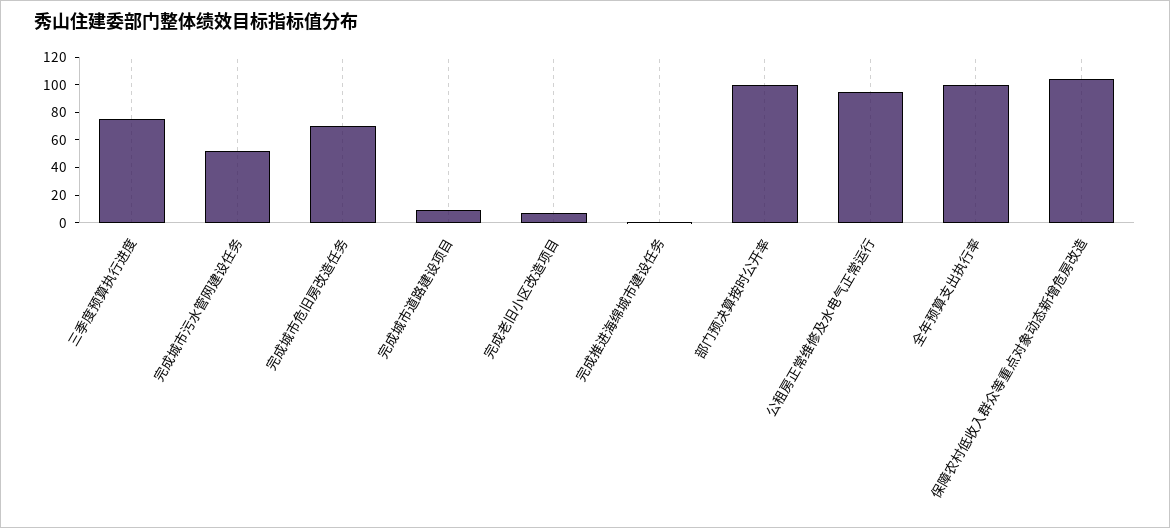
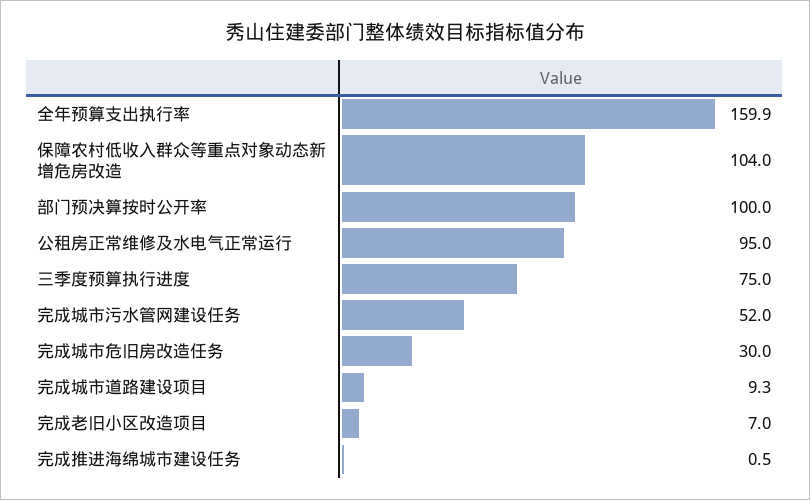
  {
    "三季度预算执行进度": 75,
    "完成城市污水管网建设任务": 52,
-   "完成城市危旧房改造任务": 70,
+   "完成城市危旧房改造任务": 30,
    "完成城市道路建设项目": 9.3,
    "完成老旧小区改造项目": 7,
    "完成推进海绵城市建设任务": 0.5,
    "部门预决算按时公开率": 100,
    "公租房正常维修及水电气正常运行": 95,
-   "全年预算支出执行率": 100,
+   "全年预算支出执行率": 159.9,
    "保障农村低收入群众等重点对象动态新增危房改造": 104
  }

